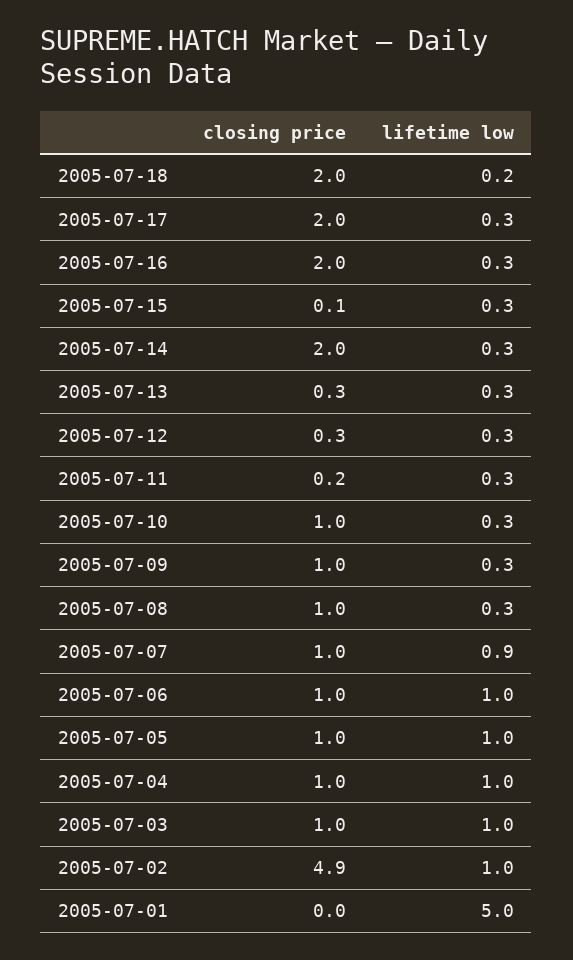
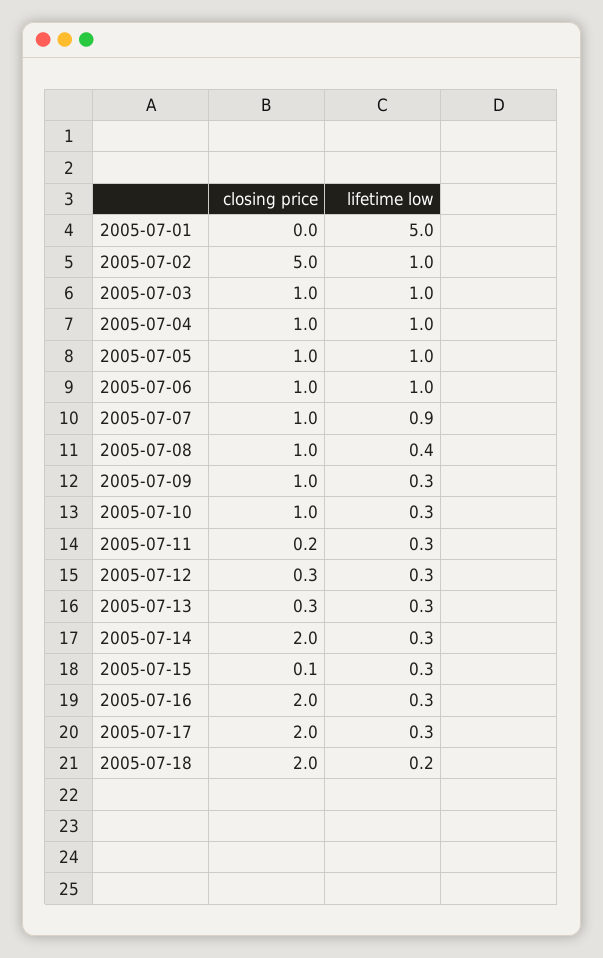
  {
    "closing price": {
      "2005-07-18": 2,
      "2005-07-17": 2,
      "2005-07-16": 2,
      "2005-07-15": 0.1,
      "2005-07-14": 2,
      "2005-07-13": 0.3,
      "2005-07-12": 0.3,
      "2005-07-11": 0.2,
      "2005-07-10": 1,
      "2005-07-09": 1,
      "2005-07-08": 1,
      "2005-07-07": 1,
      "2005-07-06": 1,
      "2005-07-05": 1,
      "2005-07-04": 1,
      "2005-07-03": 1,
-     "2005-07-02": 4.9,
+     "2005-07-02": 5,
      "2005-07-01": 0
    },
    "lifetime low": {
      "2005-07-18": 0.2,
      "2005-07-17": 0.3,
      "2005-07-16": 0.3,
      "2005-07-15": 0.3,
      "2005-07-14": 0.3,
      "2005-07-13": 0.3,
      "2005-07-12": 0.3,
      "2005-07-11": 0.3,
      "2005-07-10": 0.3,
      "2005-07-09": 0.3,
-     "2005-07-08": 0.3,
+     "2005-07-08": 0.4,
      "2005-07-07": 0.9,
      "2005-07-06": 1,
      "2005-07-05": 1,
      "2005-07-04": 1,
      "2005-07-03": 1,
      "2005-07-02": 1,
      "2005-07-01": 5
    }
  }

